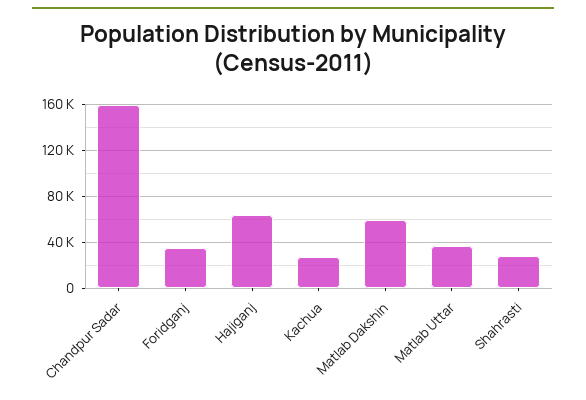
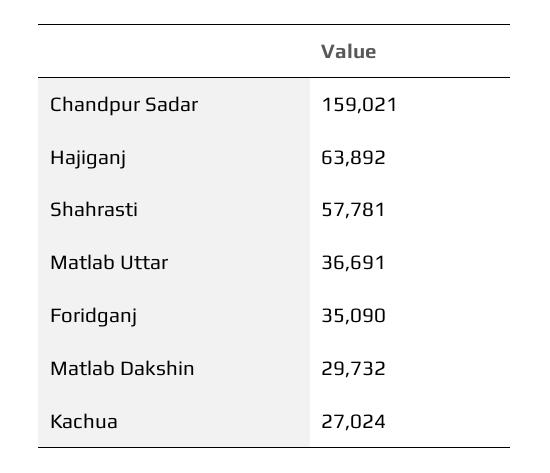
  {
    "Chandpur Sadar": 159021,
    "Foridganj": 35090,
    "Hajiganj": 63892,
    "Kachua": 27024,
-   "Matlab Dakshin": 60000,
+   "Matlab Dakshin": 29732,
    "Matlab Uttar": 36691,
-   "Shahrasti": 30000
+   "Shahrasti": 57781
  }

